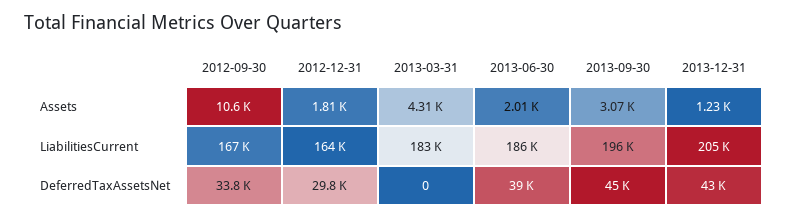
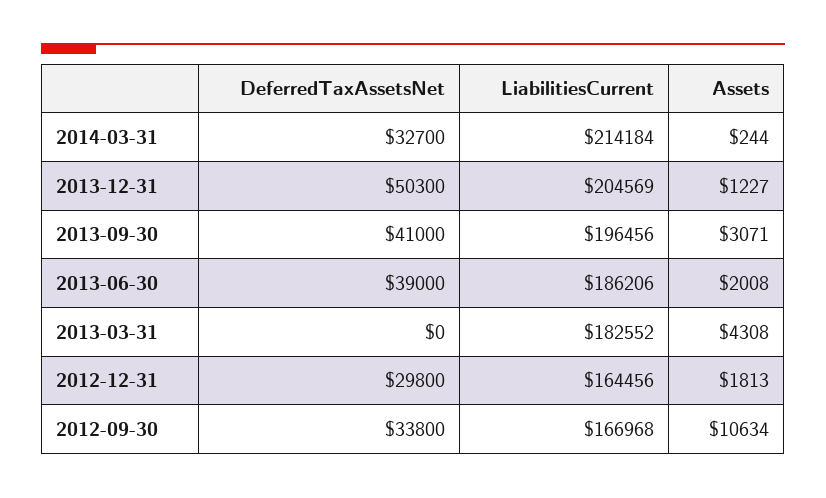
  {
    "2012-09-30": {
      "Assets": 10634,
      "LiabilitiesCurrent": 166968,
      "DeferredTaxAssetsNet": 33800
    },
    "2012-12-31": {
      "Assets": 1813,
      "LiabilitiesCurrent": 164456,
      "DeferredTaxAssetsNet": 29800
    },
    "2013-03-31": {
      "Assets": 4308,
      "LiabilitiesCurrent": 182552,
      "DeferredTaxAssetsNet": 0
    },
    "2013-06-30": {
      "Assets": 2008,
      "LiabilitiesCurrent": 186206,
      "DeferredTaxAssetsNet": 39000
    },
    "2013-09-30": {
      "Assets": 3071,
      "LiabilitiesCurrent": 196456,
-     "DeferredTaxAssetsNet": 45000
+     "DeferredTaxAssetsNet": 41000
    },
    "2013-12-31": {
      "Assets": 1227,
      "LiabilitiesCurrent": 204569,
-     "DeferredTaxAssetsNet": 43000
+     "DeferredTaxAssetsNet": 50300
-   }
+   },
+   "2014-03-31": {
+     "DeferredTaxAssetsNet": 32700,
+     "LiabilitiesCurrent": 214184,
+     "Assets": 244
+   }
  }

